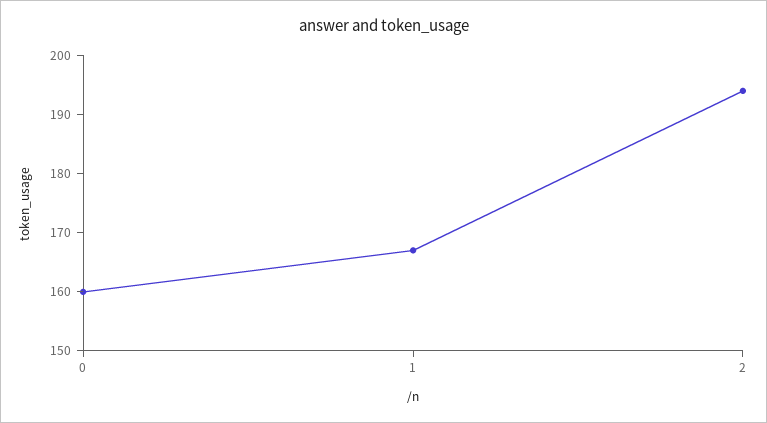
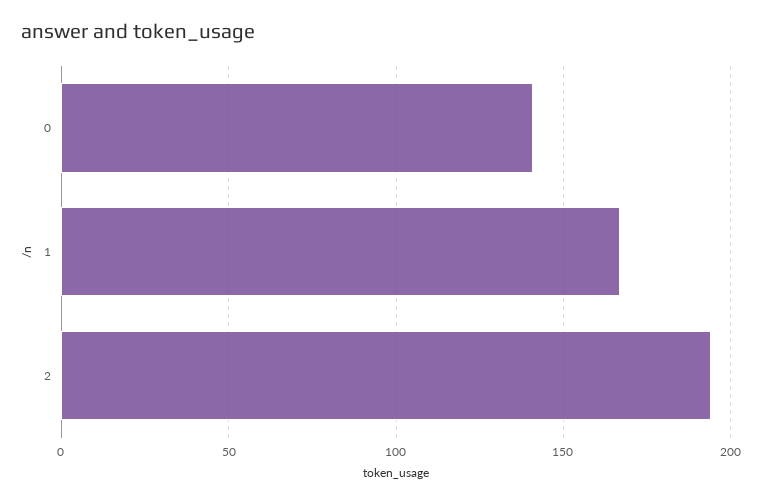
  {
-   "0": 160,
+   "0": 140,
    "1": 165,
    "2": 195
  }

